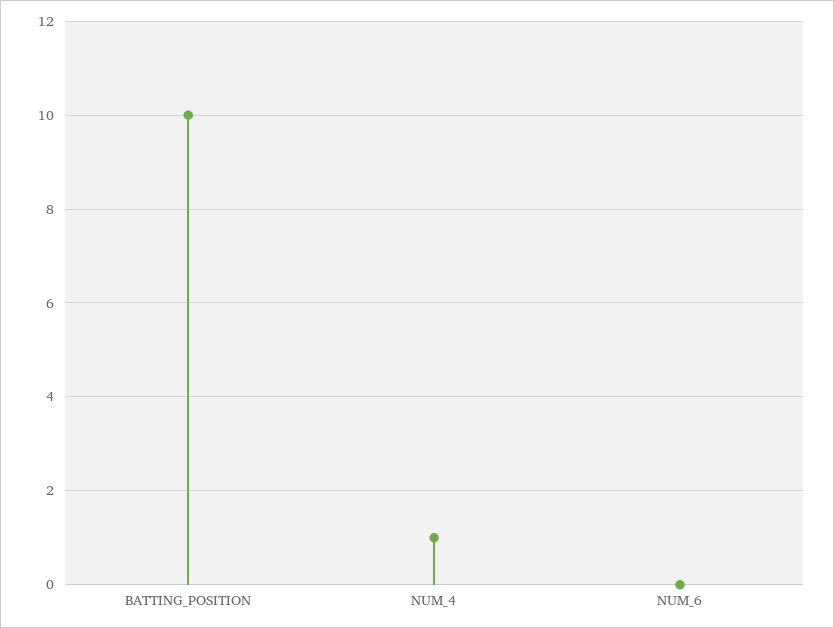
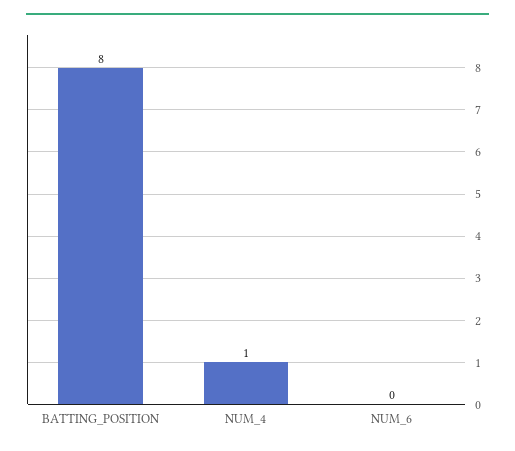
  {
-   "BATTING_POSITION": 10,
+   "BATTING_POSITION": 8,
    "NUM_4": 1,
    "NUM_6": 0
  }

